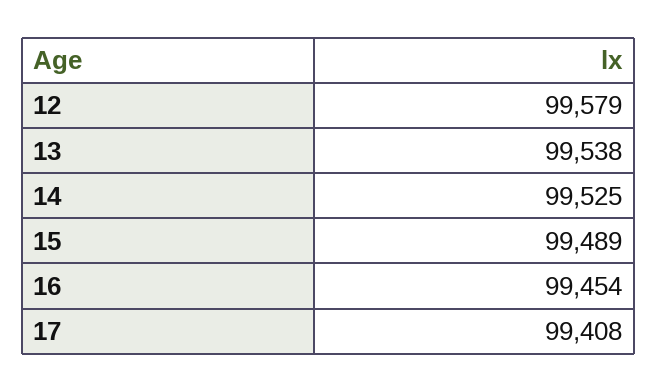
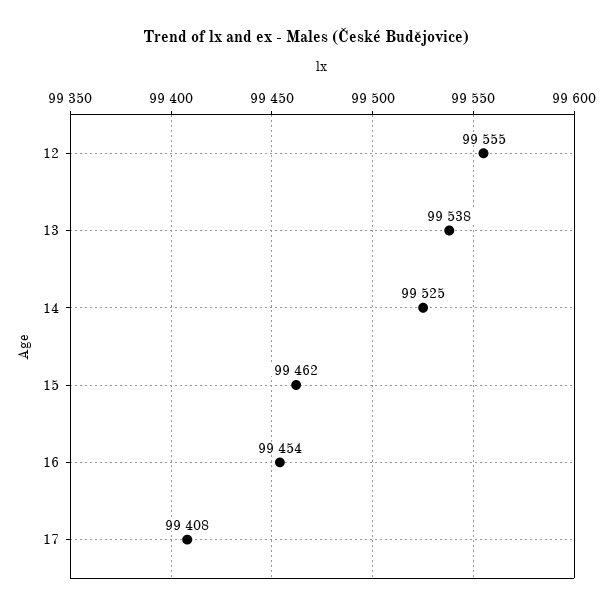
  {
-   "12": 99579,
+   "12": 99555,
    "13": 99538,
    "14": 99525,
-   "15": 99489,
+   "15": 99462,
    "16": 99454,
    "17": 99408
  }

